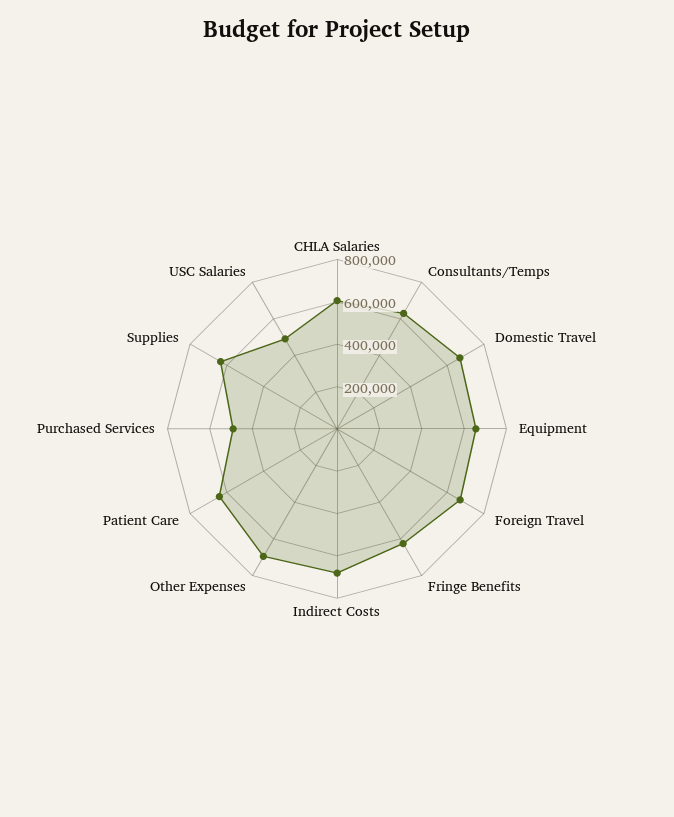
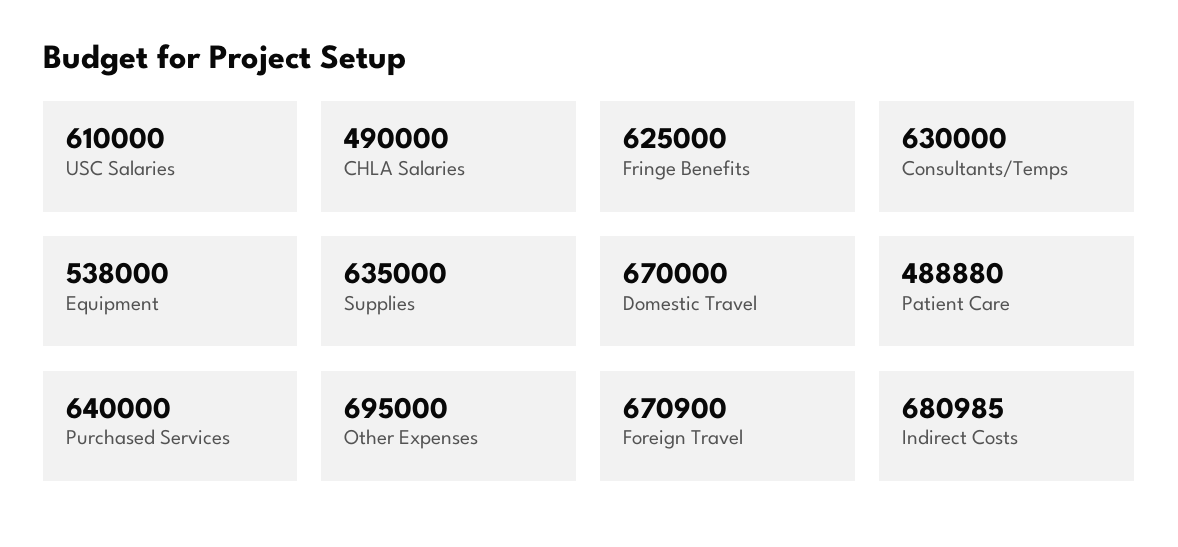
  {
-   "CHLA Salaries": 600000,
+   "CHLA Salaries": 490000,
    "Consultants/Temps": 630000,
    "Domestic Travel": 670000,
-   "Equipment": 650000,
+   "Equipment": 538000,
    "Foreign Travel": 670900,
    "Fringe Benefits": 625000,
    "Indirect Costs": 680985,
    "Other Expenses": 695000,
-   "Patient Care": 650000,
+   "Patient Care": 488880,
-   "Purchased Services": 500000,
+   "Purchased Services": 640000,
    "Supplies": 635000,
-   "USC Salaries": 500000
+   "USC Salaries": 610000
  }

